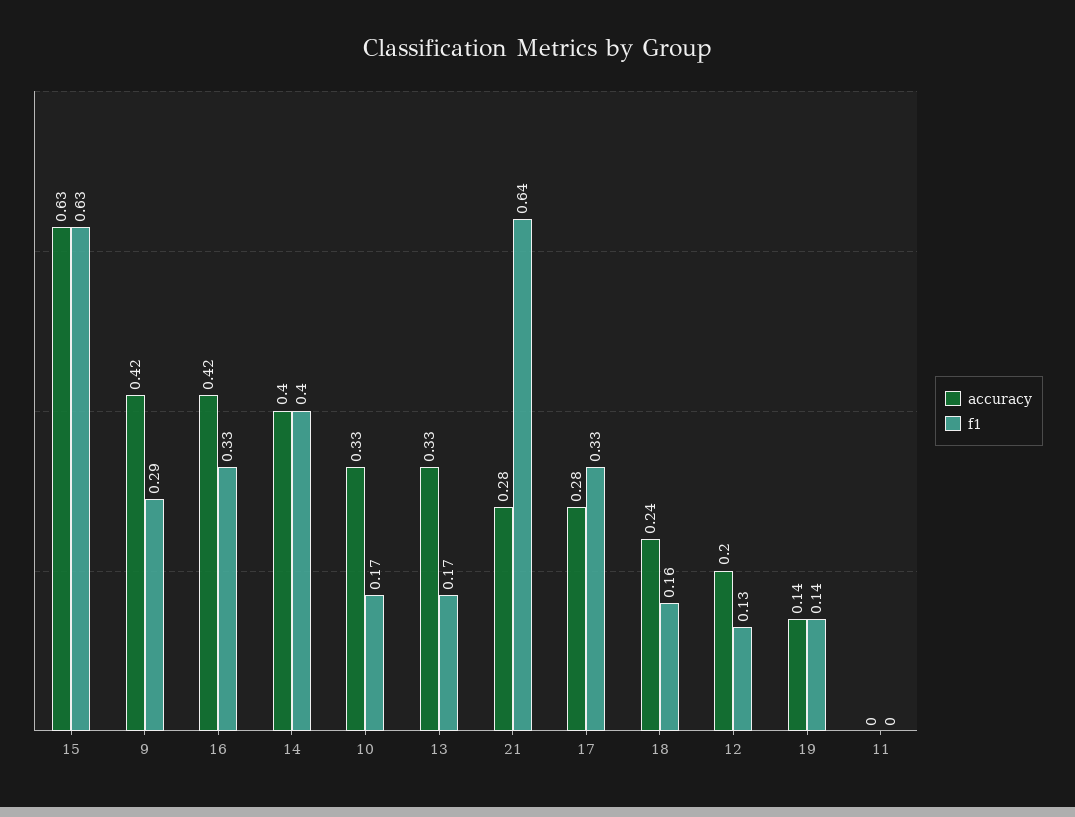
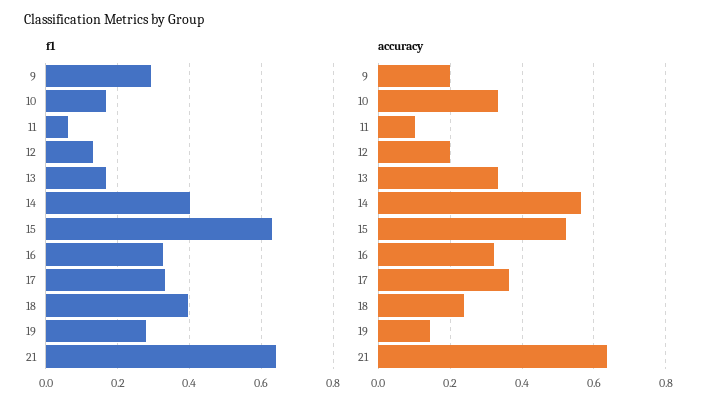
  {
    "accuracy": {
-     "15": 0.63,
+     "15": 0.52,
-     "9": 0.42,
+     "9": 0.2,
-     "16": 0.42,
+     "16": 0.32,
-     "14": 0.4,
+     "14": 0.56,
      "10": 0.33,
      "13": 0.33,
-     "21": 0.28,
+     "21": 0.64,
-     "17": 0.28,
+     "17": 0.36,
      "18": 0.24,
      "12": 0.2,
      "19": 0.14,
-     "11": 0
+     "11": 0.1
    },
    "f1": {
      "15": 0.63,
      "9": 0.29,
      "16": 0.33,
      "14": 0.4,
      "10": 0.17,
      "13": 0.17,
      "21": 0.64,
      "17": 0.33,
-     "18": 0.16,
+     "18": 0.4,
      "12": 0.13,
-     "19": 0.14,
+     "19": 0.28,
-     "11": 0
+     "11": 0.06
    }
  }

